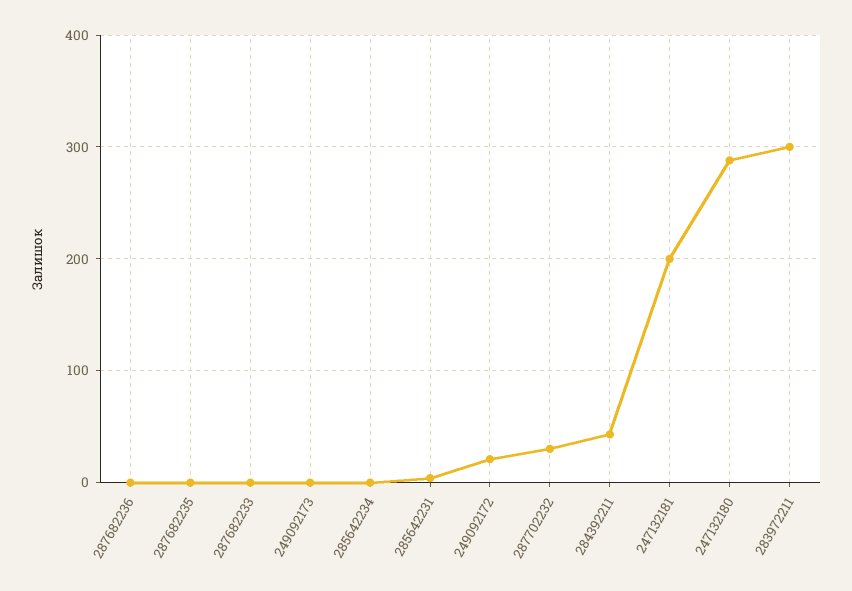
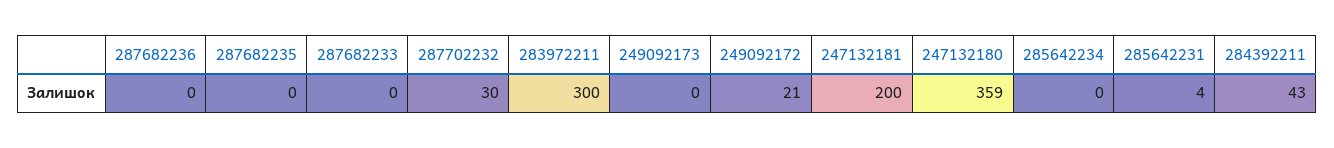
  {
    "287682236": 0,
    "287682235": 0,
    "287682233": 0,
    "249092173": 0,
    "285642234": 0,
    "285642231": 4,
    "249092172": 21,
    "287702232": 30,
    "284392211": 43,
    "247132181": 200,
-   "247132180": 290,
+   "247132180": 359,
    "283972211": 300
  }

